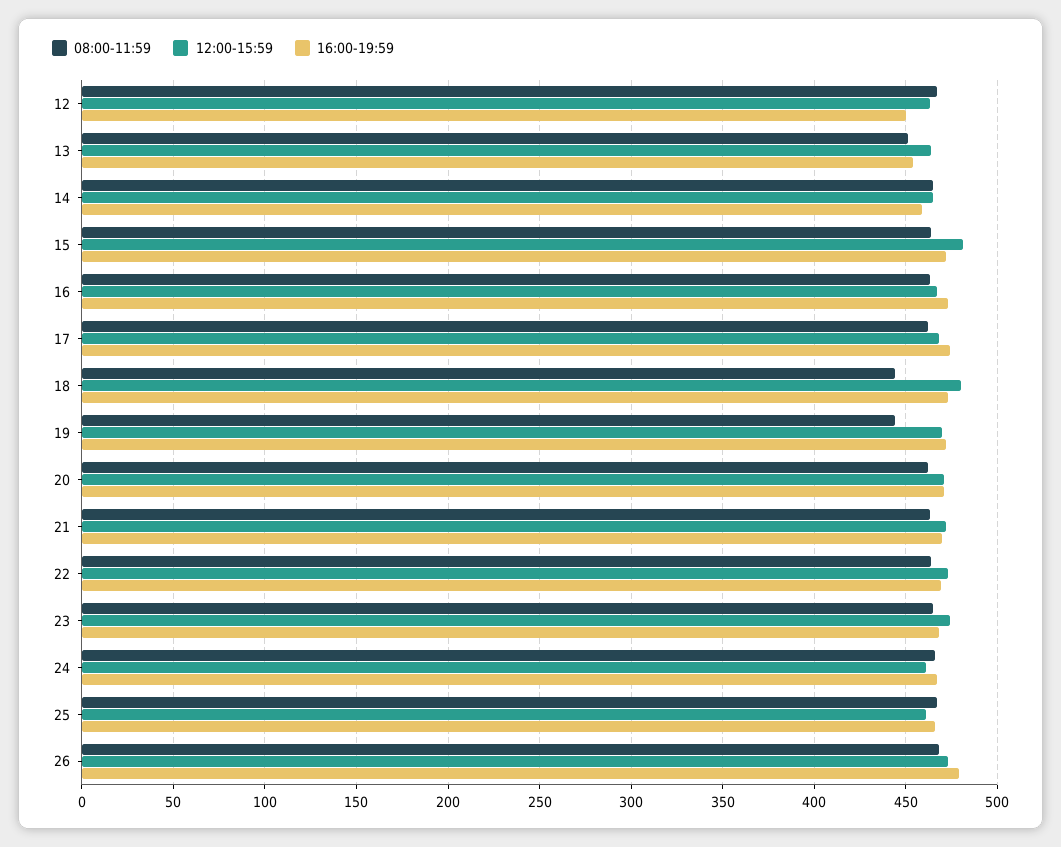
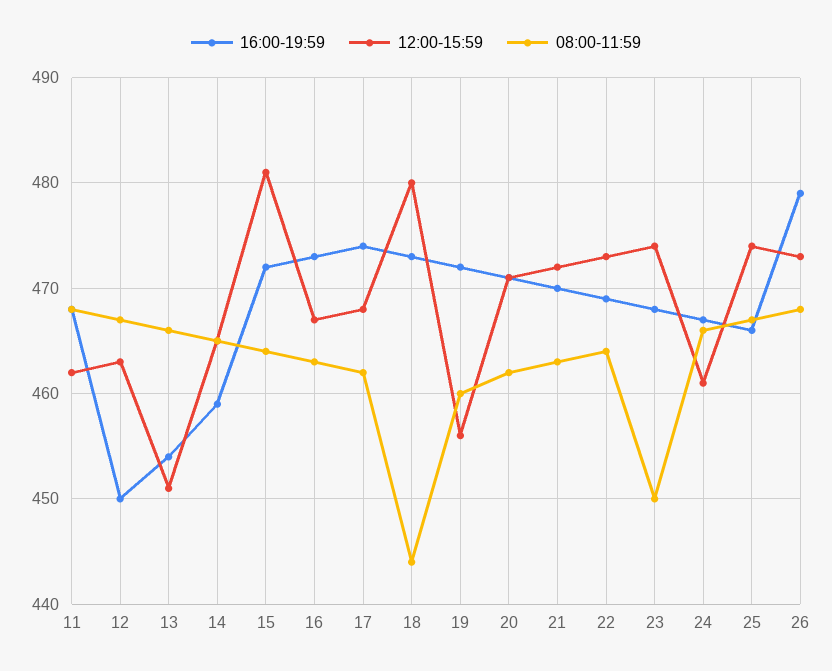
  {
    "08:00-11:59": {
      "12": 467,
-     "13": 450,
+     "13": 466,
      "14": 465,
      "15": 464,
      "16": 463,
      "17": 462,
      "18": 444,
-     "19": 445,
+     "19": 460,
      "20": 462,
      "21": 463,
      "22": 464,
-     "23": 465,
+     "23": 450,
      "24": 466,
      "25": 467,
-     "26": 468
+     "26": 468,
+     "11": 468
    },
    "12:00-15:59": {
      "12": 463,
-     "13": 465,
+     "13": 451,
      "14": 465,
      "15": 481,
      "16": 467,
      "17": 468,
      "18": 480,
-     "19": 470,
+     "19": 456,
      "20": 471,
      "21": 472,
      "22": 473,
      "23": 474,
      "24": 461,
-     "25": 460,
+     "25": 474,
-     "26": 473
+     "26": 473,
+     "11": 462
    },
    "16:00-19:59": {
      "12": 450,
      "13": 454,
      "14": 459,
      "15": 472,
      "16": 473,
      "17": 474,
      "18": 473,
      "19": 472,
      "20": 471,
      "21": 470,
      "22": 469,
      "23": 468,
      "24": 467,
      "25": 466,
-     "26": 479
+     "26": 479,
+     "11": 468
    }
  }

